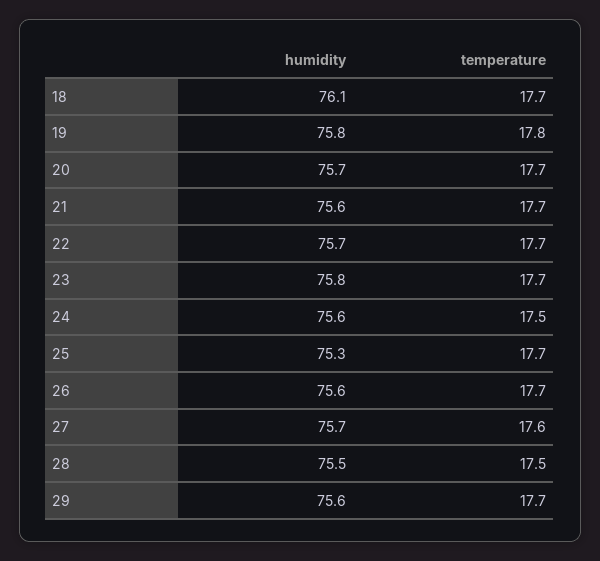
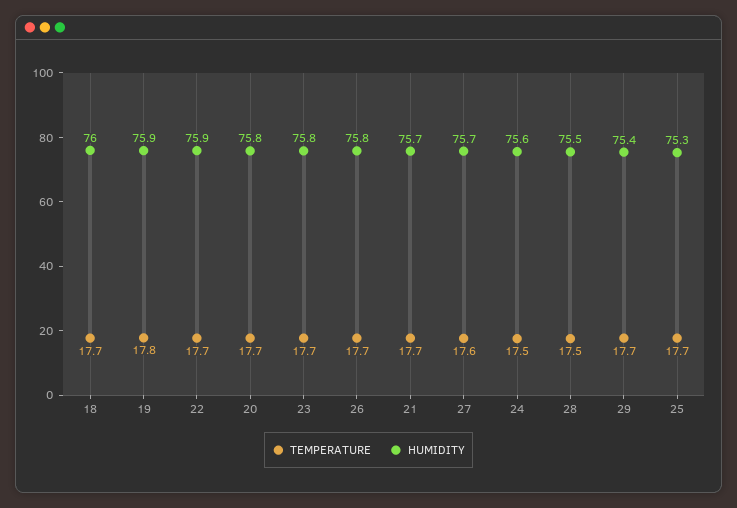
  {
    "humidity": {
-     "18": 76.1,
+     "18": 76,
-     "19": 75.8,
+     "19": 75.9,
-     "20": 75.7,
+     "20": 75.8,
-     "21": 75.6,
+     "21": 75.7,
-     "22": 75.7,
+     "22": 75.9,
      "23": 75.8,
      "24": 75.6,
      "25": 75.3,
-     "26": 75.6,
+     "26": 75.8,
      "27": 75.7,
      "28": 75.5,
-     "29": 75.6
+     "29": 75.4
    },
    "temperature": {
      "18": 17.7,
      "19": 17.8,
      "20": 17.7,
      "21": 17.7,
      "22": 17.7,
      "23": 17.7,
      "24": 17.5,
      "25": 17.7,
      "26": 17.7,
      "27": 17.6,
      "28": 17.5,
      "29": 17.7
    }
  }

